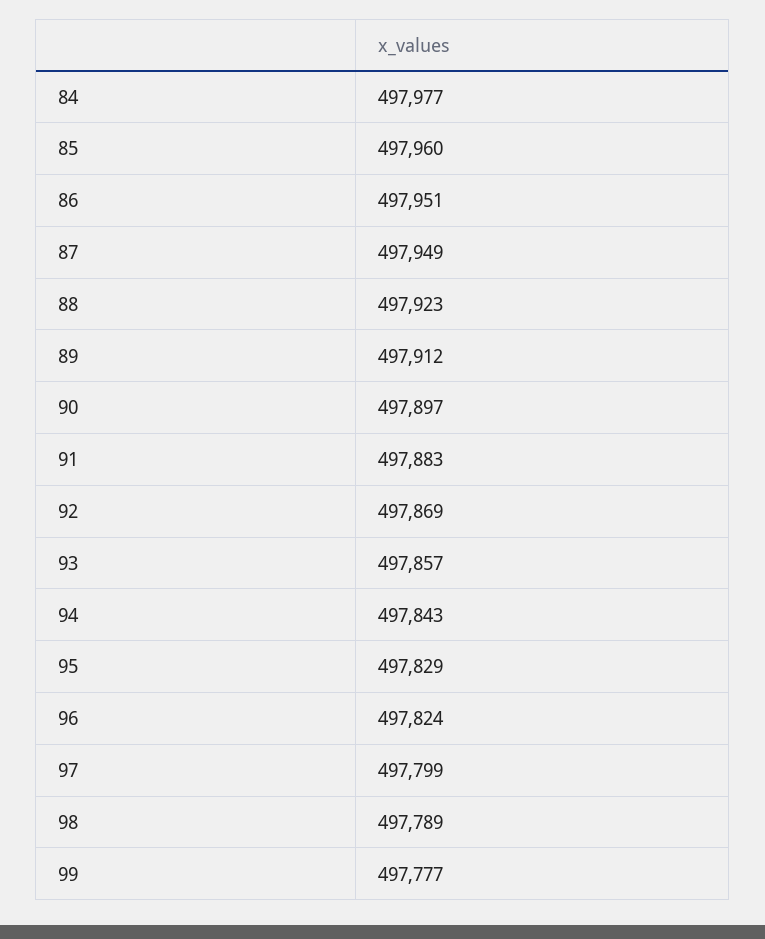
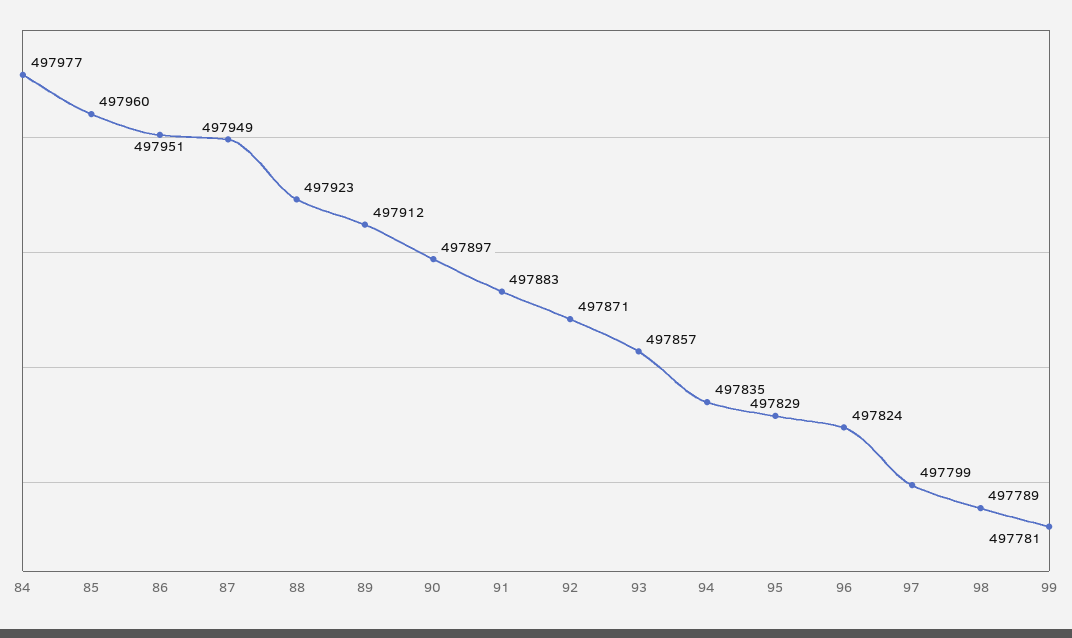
  {
    "84": 497977,
    "85": 497960,
    "86": 497951,
    "87": 497949,
    "88": 497923,
    "89": 497912,
    "90": 497897,
    "91": 497883,
-   "92": 497869,
+   "92": 497871,
    "93": 497857,
-   "94": 497843,
+   "94": 497835,
    "95": 497829,
    "96": 497824,
    "97": 497799,
    "98": 497789,
-   "99": 497777
+   "99": 497781
  }

